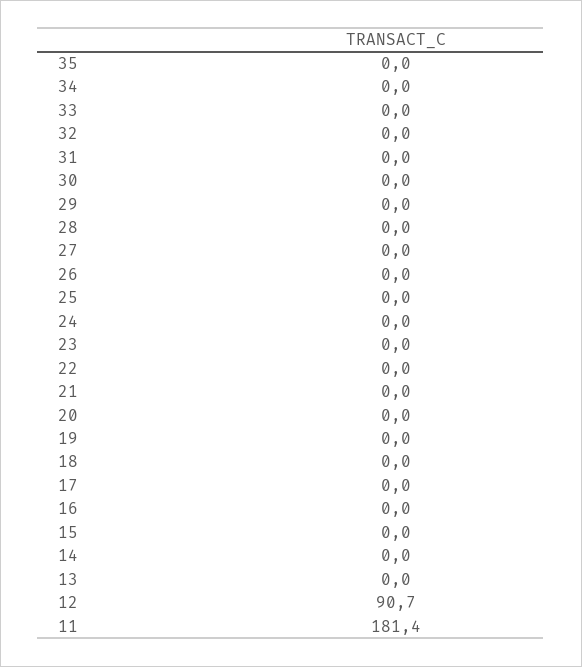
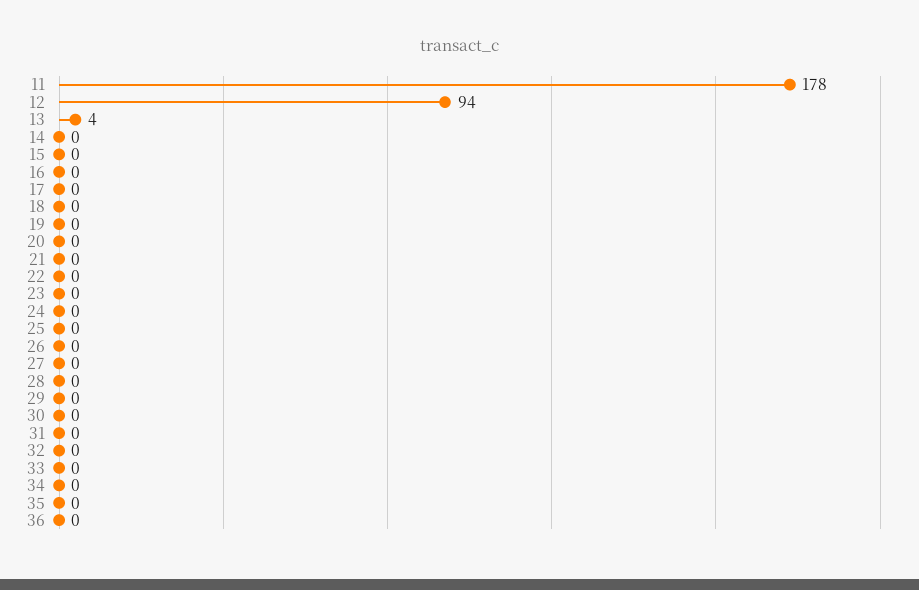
  {
    "35": 0,
    "34": 0,
    "33": 0,
    "32": 0,
    "31": 0,
    "30": 0,
    "29": 0,
    "28": 0,
    "27": 0,
    "26": 0,
    "25": 0,
    "24": 0,
    "23": 0,
    "22": 0,
    "21": 0,
    "20": 0,
    "19": 0,
    "18": 0,
    "17": 0,
    "16": 0,
    "15": 0,
    "14": 0,
-   "13": 0,
+   "13": 4,
-   "12": 90.7,
+   "12": 94,
-   "11": 181.4
+   "11": 178,
+   "36": 0
  }

